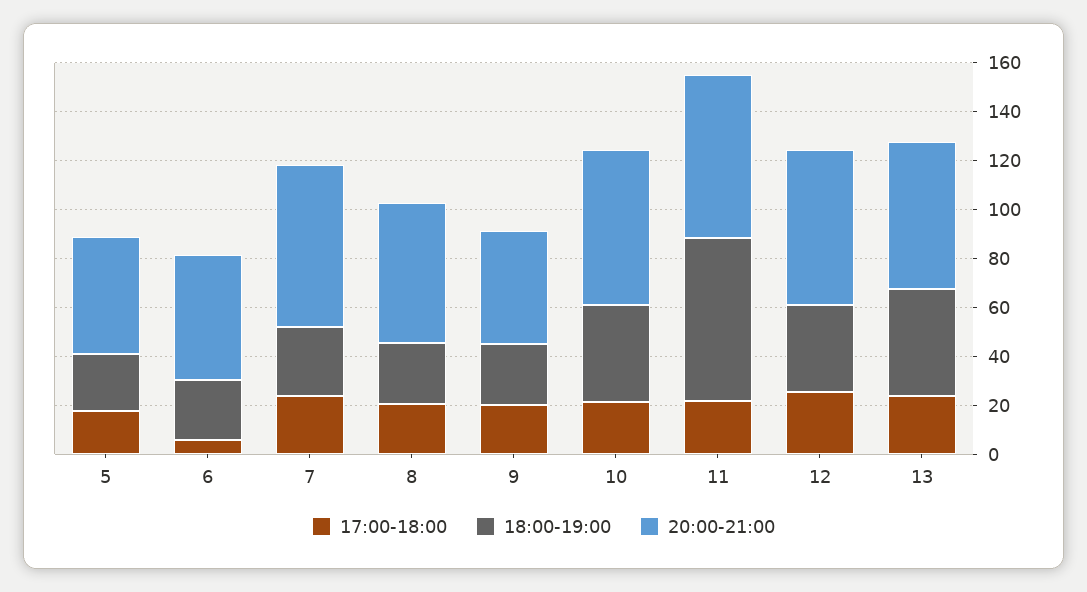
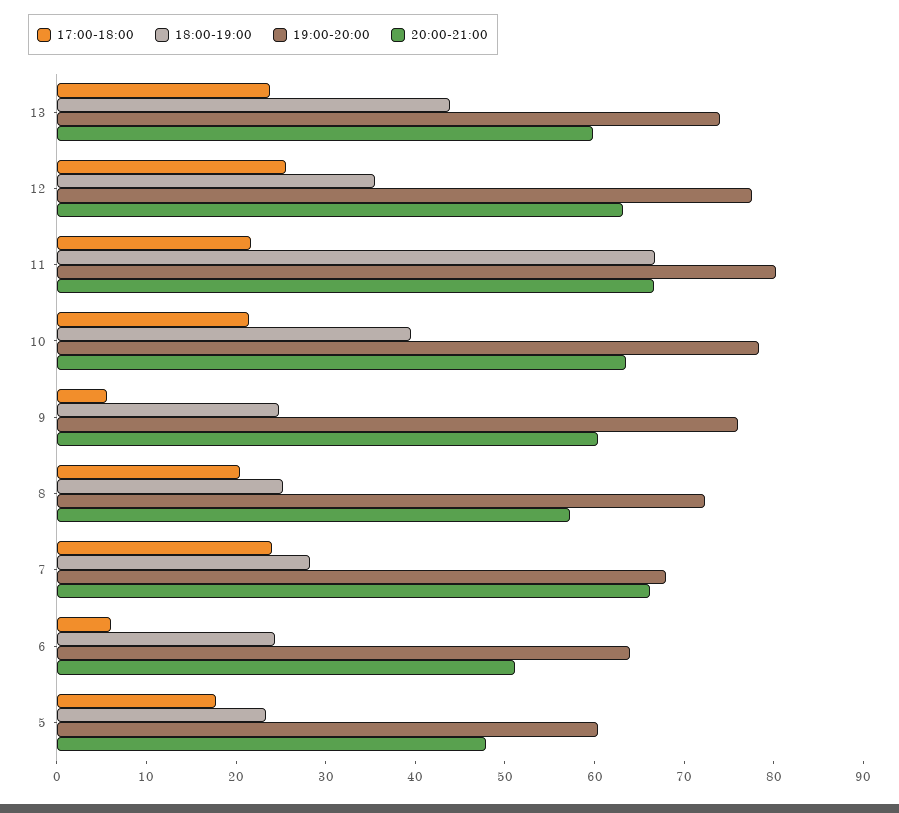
  {
    "17:00-18:00": {
      "5": 18,
      "6": 6,
      "7": 24,
      "8": 20,
-     "9": 20,
+     "9": 6,
      "10": 22,
      "11": 22,
      "12": 26,
      "13": 24
    },
    "18:00-19:00": {
      "5": 24,
      "6": 24,
      "7": 28,
      "8": 26,
      "9": 24,
      "10": 40,
      "11": 66,
      "12": 36,
      "13": 44
    },
    "20:00-21:00": {
      "5": 48,
      "6": 52,
      "7": 66,
      "8": 58,
-     "9": 45,
+     "9": 60,
      "10": 64,
      "11": 66,
      "12": 64,
      "13": 60
-   }
+   },
+   "19:00-20:00": {
+     "13": 74,
+     "12": 78,
+     "11": 80,
+     "10": 78,
+     "9": 76,
+     "8": 72,
+     "7": 68,
+     "6": 64,
+     "5": 60
+   }
  }

